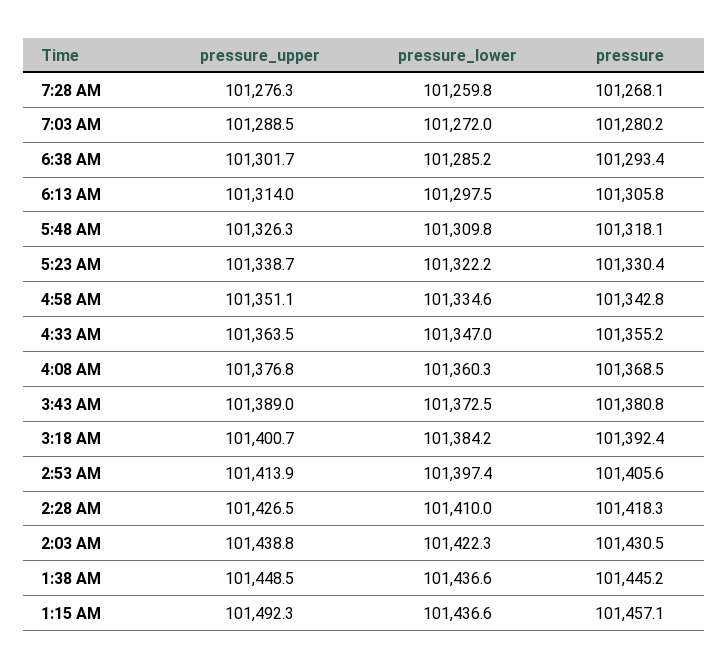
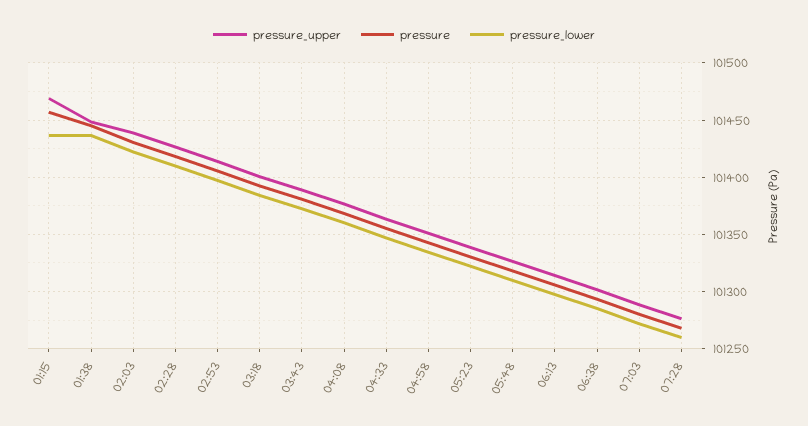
  {
    "pressure_upper": {
      "7:28 AM": 101276.3,
      "7:03 AM": 101288.5,
      "6:38 AM": 101301.7,
      "6:13 AM": 101314,
      "5:48 AM": 101326.3,
      "5:23 AM": 101338.7,
      "4:58 AM": 101351.1,
      "4:33 AM": 101363.5,
      "4:08 AM": 101376.8,
      "3:43 AM": 101389,
      "3:18 AM": 101400.7,
      "2:53 AM": 101413.9,
      "2:28 AM": 101426.5,
      "2:03 AM": 101438.8,
      "1:38 AM": 101448.5,
-     "1:15 AM": 101492.3
+     "1:15 AM": 101470
    },
    "pressure_lower": {
      "7:28 AM": 101259.8,
      "7:03 AM": 101272,
      "6:38 AM": 101285.2,
      "6:13 AM": 101297.5,
      "5:48 AM": 101309.8,
      "5:23 AM": 101322.2,
      "4:58 AM": 101334.6,
      "4:33 AM": 101347,
      "4:08 AM": 101360.3,
      "3:43 AM": 101372.5,
      "3:18 AM": 101384.2,
      "2:53 AM": 101397.4,
      "2:28 AM": 101410,
      "2:03 AM": 101422.3,
      "1:38 AM": 101436.6,
      "1:15 AM": 101436.6
    },
    "pressure": {
      "7:28 AM": 101268.1,
      "7:03 AM": 101280.2,
      "6:38 AM": 101293.4,
      "6:13 AM": 101305.8,
      "5:48 AM": 101318.1,
      "5:23 AM": 101330.4,
      "4:58 AM": 101342.8,
      "4:33 AM": 101355.2,
      "4:08 AM": 101368.5,
      "3:43 AM": 101380.8,
      "3:18 AM": 101392.4,
      "2:53 AM": 101405.6,
      "2:28 AM": 101418.3,
      "2:03 AM": 101430.5,
      "1:38 AM": 101445.2,
      "1:15 AM": 101457.1
    }
  }

